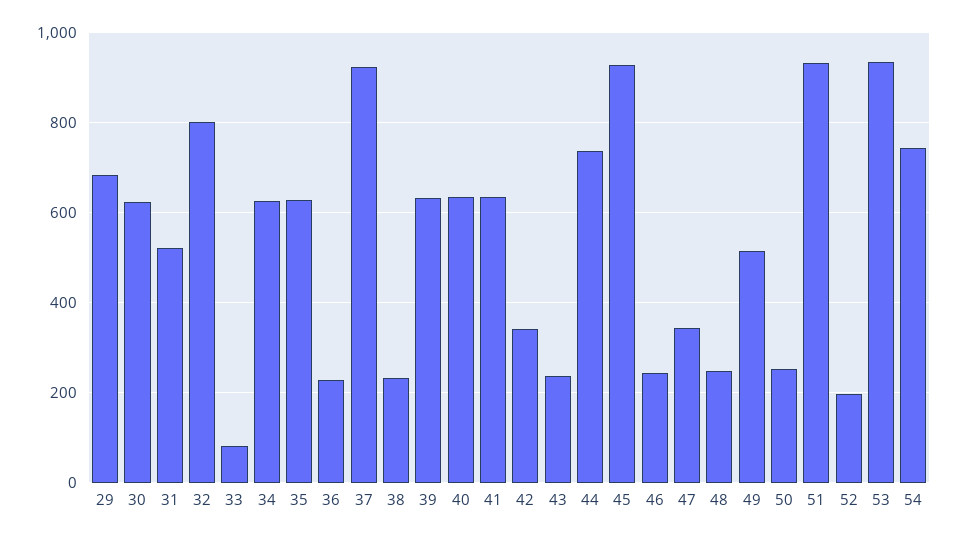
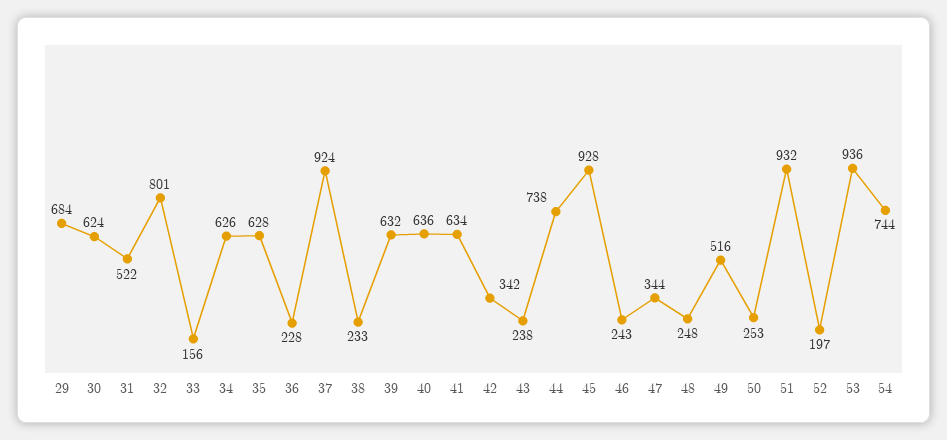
  {
    "29": 684,
    "30": 624,
    "31": 522,
    "32": 801,
-   "33": 80,
+   "33": 156,
    "34": 626,
    "35": 628,
    "36": 228,
    "37": 924,
    "38": 233,
    "39": 632,
    "40": 636,
    "41": 634,
    "42": 342,
    "43": 238,
    "44": 738,
    "45": 928,
    "46": 243,
    "47": 344,
    "48": 248,
    "49": 516,
    "50": 253,
    "51": 932,
    "52": 197,
    "53": 936,
    "54": 744
  }

